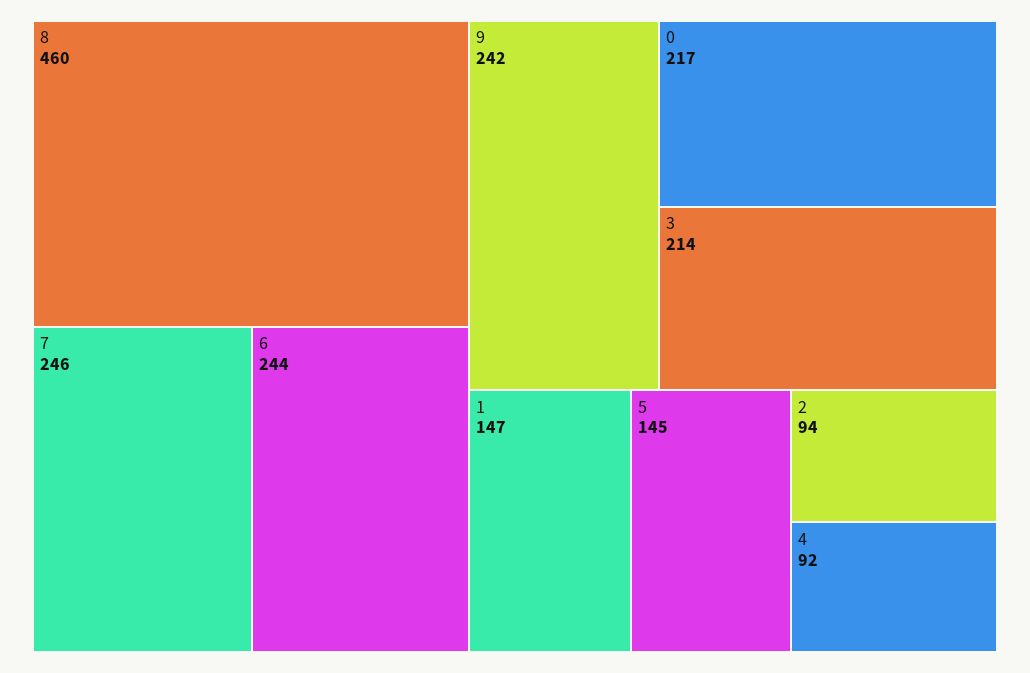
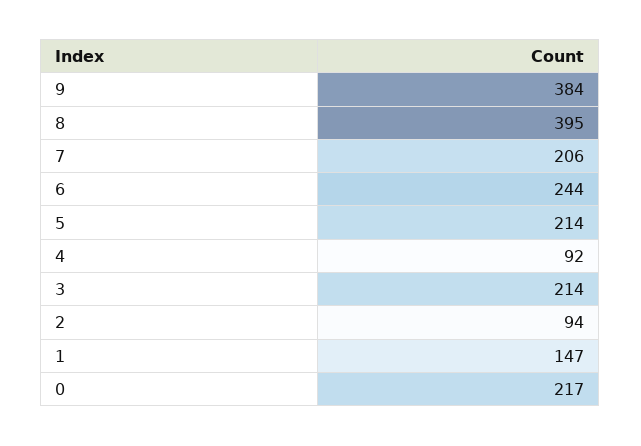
  {
-   "8": 460,
+   "8": 395,
-   "7": 246,
+   "7": 206,
    "6": 244,
-   "9": 242,
+   "9": 384,
    "0": 217,
    "3": 214,
    "1": 147,
-   "5": 145,
+   "5": 214,
    "2": 94,
    "4": 92
  }

